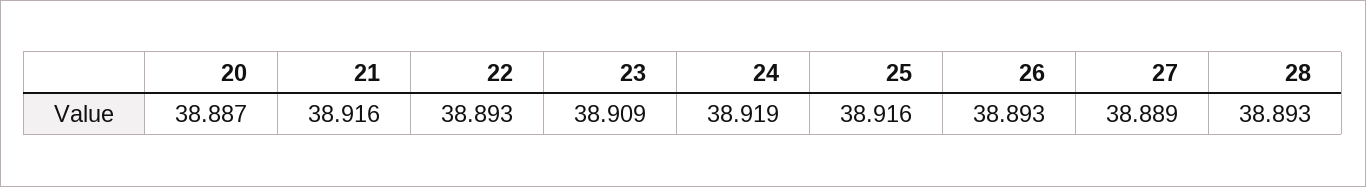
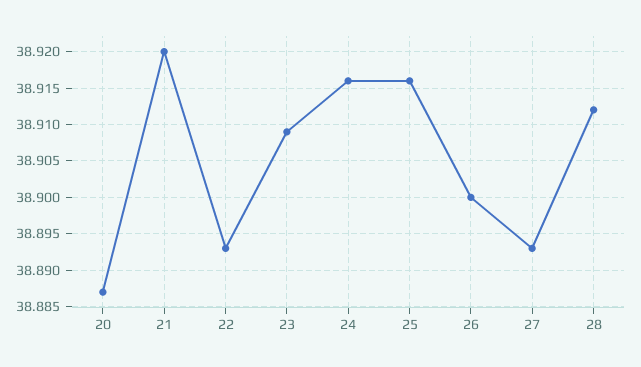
  {
    "20": 38.887,
-   "21": 38.916,
+   "21": 38.92,
    "22": 38.893,
    "23": 38.909,
-   "24": 38.919,
+   "24": 38.916,
    "25": 38.916,
-   "26": 38.893,
+   "26": 38.9,
-   "27": 38.889,
+   "27": 38.893,
-   "28": 38.893
+   "28": 38.912
  }

